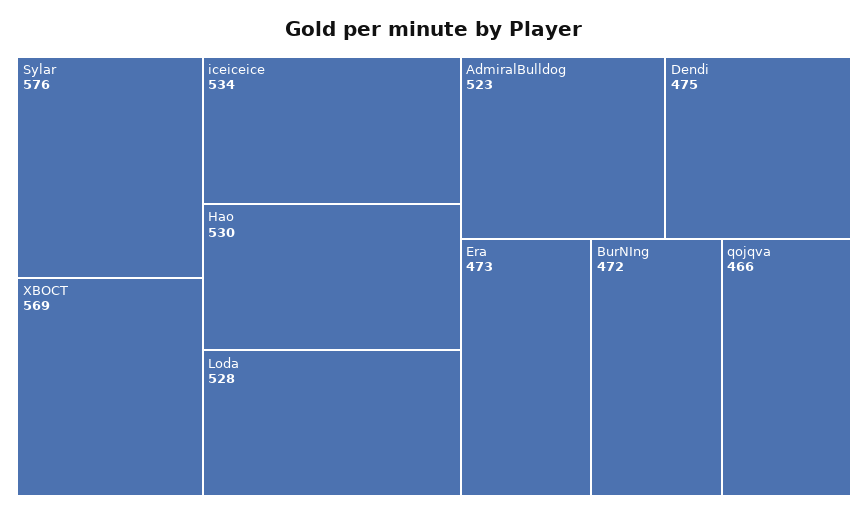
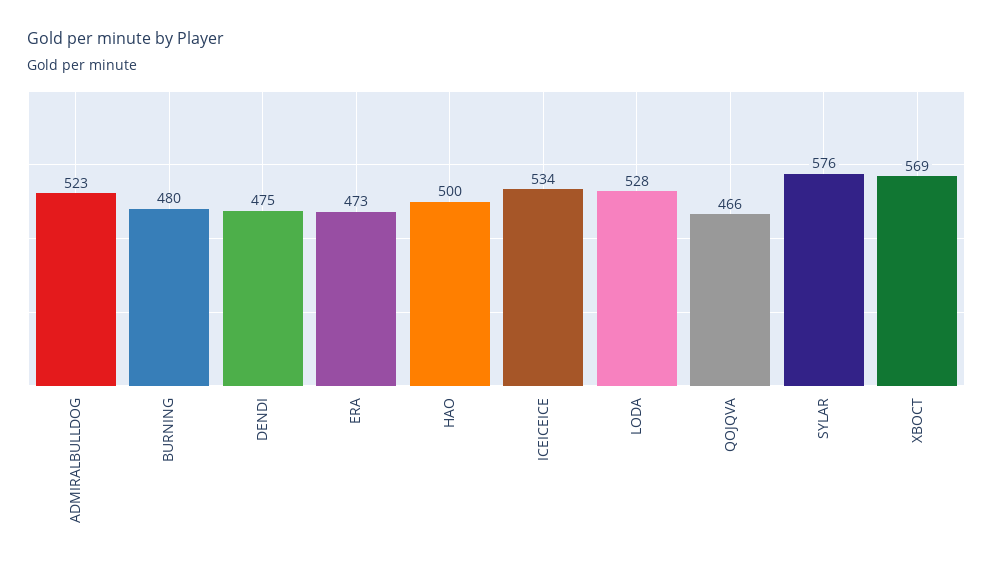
  {
    "Sylar": 576,
    "XBOCT": 569,
    "iceiceice": 534,
-   "Hao": 530,
+   "Hao": 500,
    "Loda": 528,
    "AdmiralBulldog": 523,
    "Dendi": 475,
    "Era": 473,
-   "BurNIng": 472,
+   "BurNIng": 480,
    "qojqva": 466
  }

